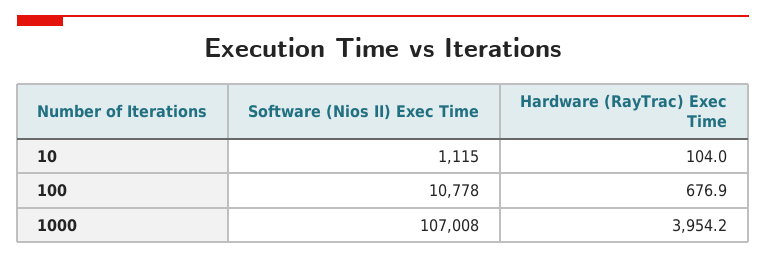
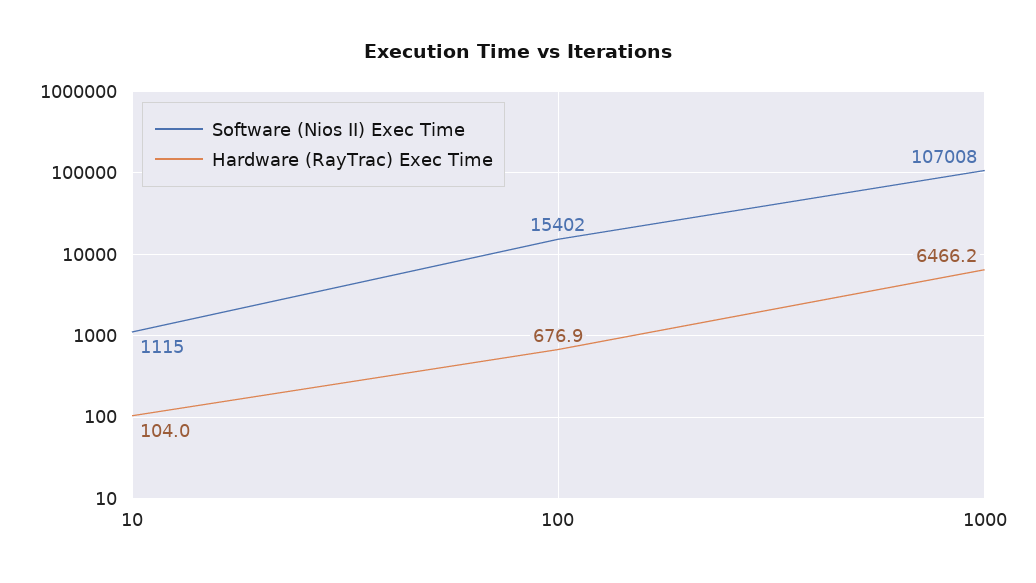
  {
    "Software (Nios II) Exec Time": {
      "10": 1115,
-     "100": 10778,
+     "100": 15402,
      "1000": 107008
    },
    "Hardware (RayTrac) Exec Time": {
      "10": 104,
      "100": 676.9,
-     "1000": 3954.2
+     "1000": 6466.2
    }
  }

